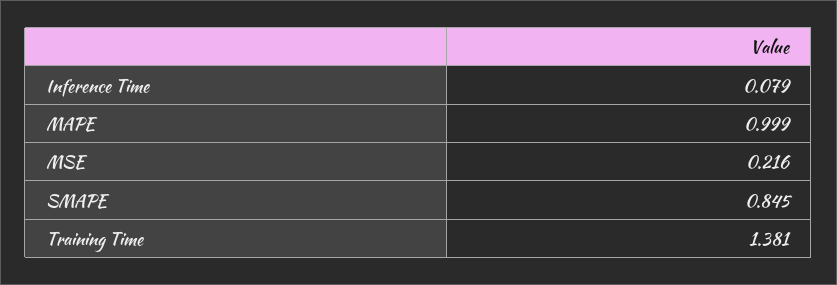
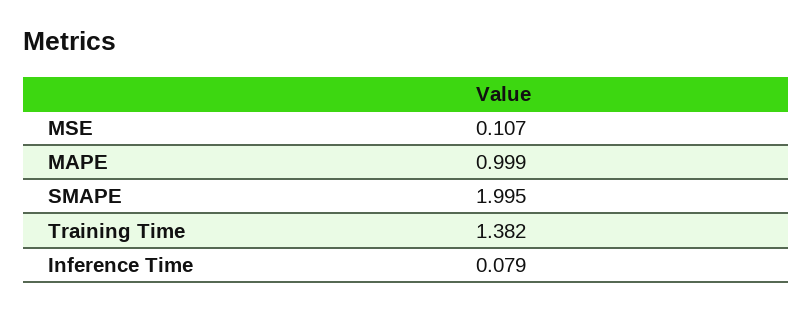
  {
    "Inference Time": 0.079,
    "MAPE": 0.999,
-   "MSE": 0.216,
+   "MSE": 0.107,
-   "SMAPE": 0.845,
+   "SMAPE": 1.995,
-   "Training Time": 1.381
+   "Training Time": 1.382
  }

